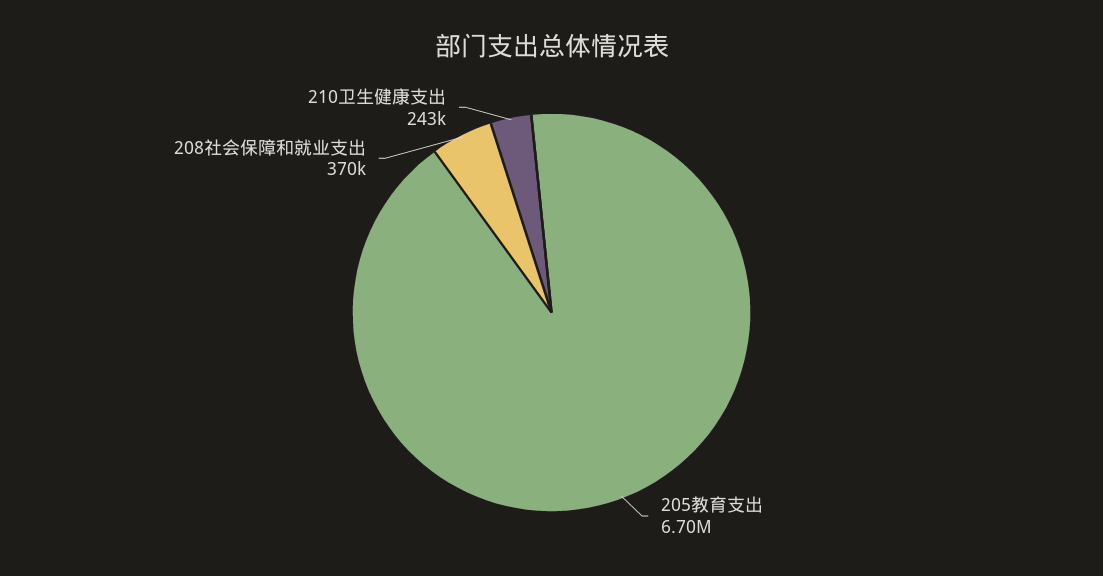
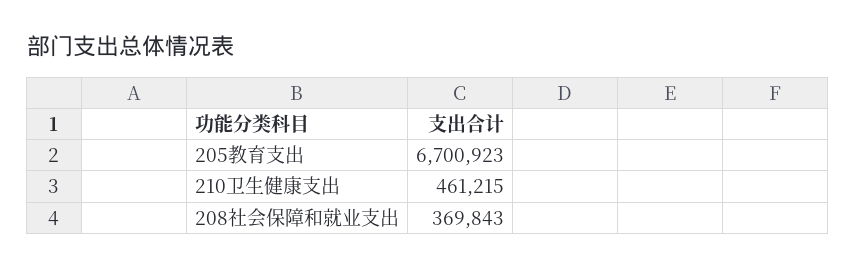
  {
    "205教育支出": 6700923,
    "208社会保障和就业支出": 369843,
-   "210卫生健康支出": 243000
+   "210卫生健康支出": 461215
  }

